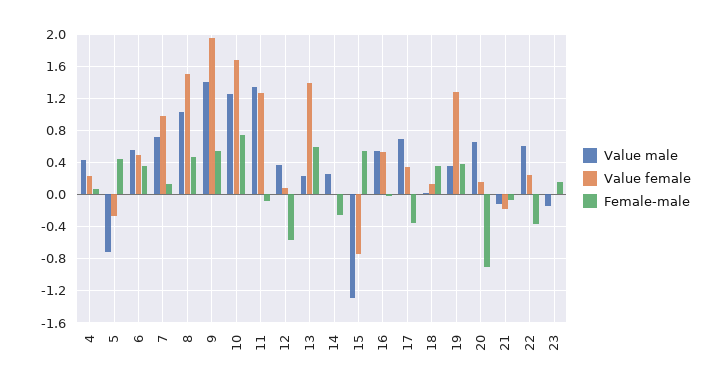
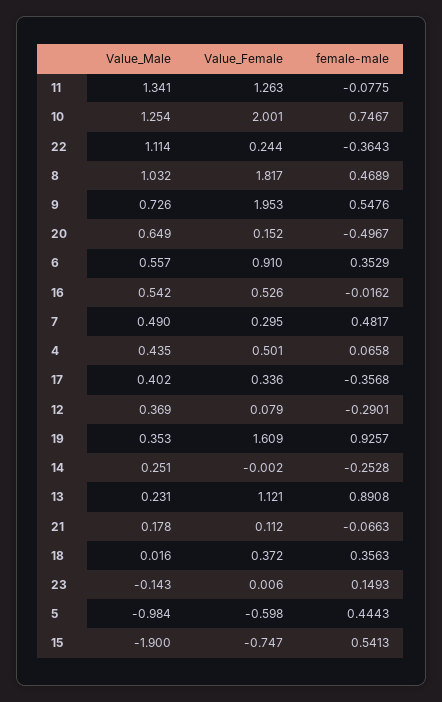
  {
    "Value male": {
      "4": 0.435,
-     "5": -0.7,
+     "5": -0.984,
      "6": 0.557,
-     "7": 0.7,
+     "7": 0.49,
      "8": 1.032,
-     "9": 1.4,
+     "9": 0.726,
      "10": 1.254,
      "11": 1.341,
      "12": 0.369,
      "13": 0.231,
      "14": 0.251,
-     "15": -1.3,
+     "15": -1.9,
      "16": 0.542,
-     "17": 0.7,
+     "17": 0.402,
      "18": 0.016,
      "19": 0.353,
      "20": 0.649,
-     "21": -0.1,
+     "21": 0.178,
-     "22": 0.6,
+     "22": 1.114,
      "23": -0.143
    },
    "Value female": {
-     "4": 0.2,
+     "4": 0.501,
-     "5": -0.3,
+     "5": -0.598,
-     "6": 0.5,
+     "6": 0.91,
-     "7": 1,
+     "7": 0.295,
-     "8": 1.5,
+     "8": 1.817,
      "9": 1.953,
-     "10": 1.7,
+     "10": 2.001,
      "11": 1.263,
      "12": 0.079,
-     "13": 1.4,
+     "13": 1.121,
      "14": -0.002,
      "15": -0.747,
      "16": 0.526,
      "17": 0.336,
-     "18": 0.1,
+     "18": 0.372,
-     "19": 1.3,
+     "19": 1.609,
      "20": 0.152,
-     "21": -0.2,
+     "21": 0.112,
      "22": 0.244,
      "23": 0.006
    },
    "Female-male": {
      "4": 0.0658,
      "5": 0.4443,
      "6": 0.3529,
-     "7": 0.1,
+     "7": 0.4817,
      "8": 0.4689,
      "9": 0.5476,
      "10": 0.7467,
      "11": -0.0775,
-     "12": -0.6,
+     "12": -0.2901,
-     "13": 0.6,
+     "13": 0.8908,
      "14": -0.2528,
      "15": 0.5413,
      "16": -0.0162,
      "17": -0.3568,
      "18": 0.3563,
-     "19": 0.4,
+     "19": 0.9257,
-     "20": -0.9,
+     "20": -0.4967,
      "21": -0.0663,
      "22": -0.3643,
      "23": 0.1493
    }
  }

